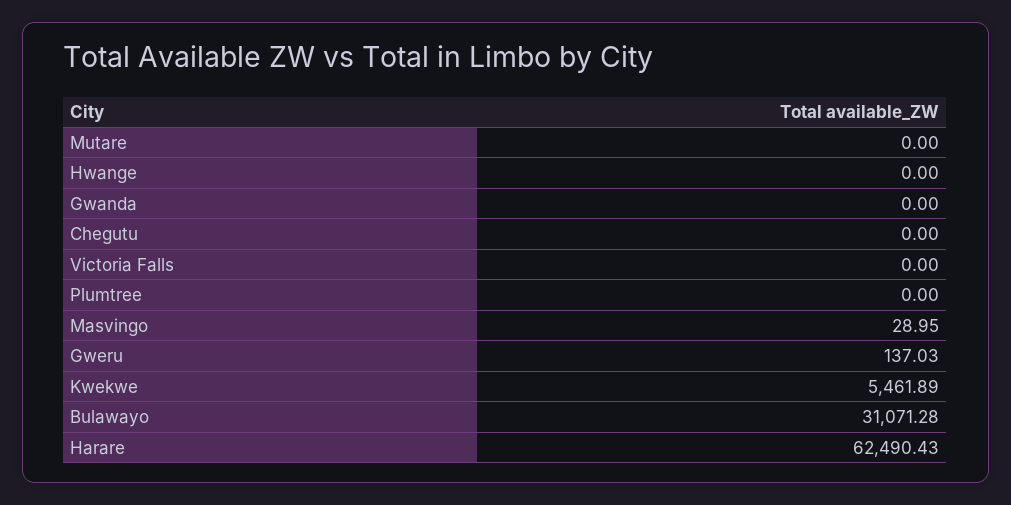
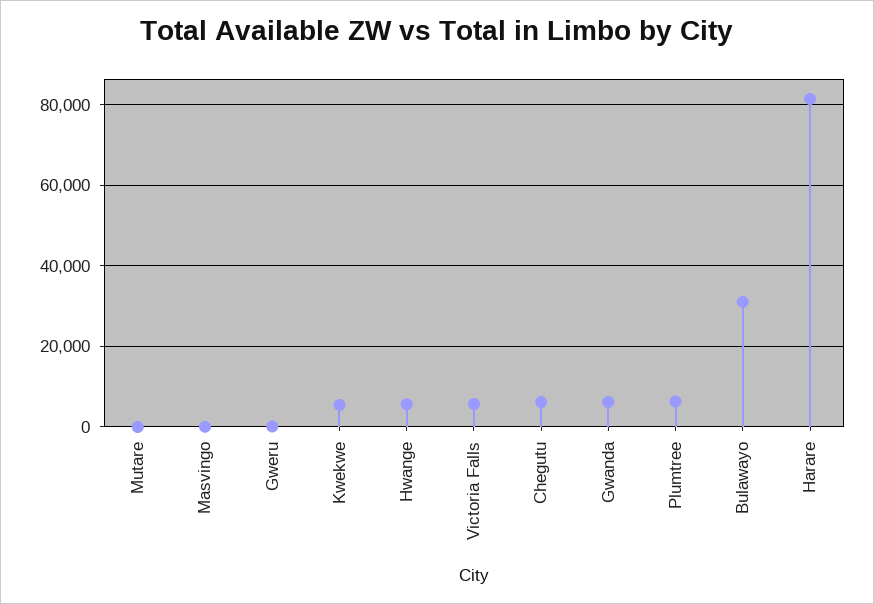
  {
    "Mutare": 0,
-   "Hwange": 0,
+   "Hwange": 6000,
-   "Gwanda": 0,
+   "Gwanda": 6000,
-   "Chegutu": 0,
+   "Chegutu": 6000,
-   "Victoria Falls": 0,
+   "Victoria Falls": 6000,
-   "Plumtree": 0,
+   "Plumtree": 6000,
    "Masvingo": 28.95,
    "Gweru": 137.03,
    "Kwekwe": 5461.89,
    "Bulawayo": 31071.28,
-   "Harare": 62490.43
+   "Harare": 82000
  }

